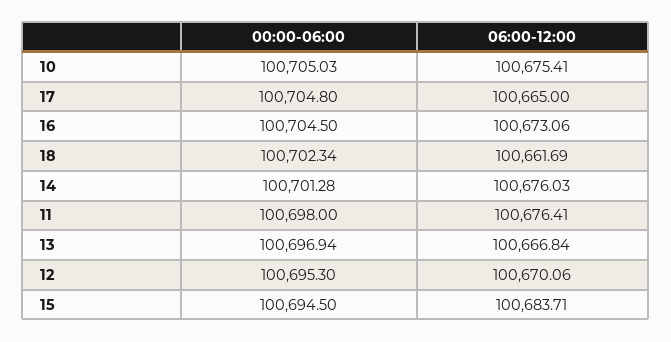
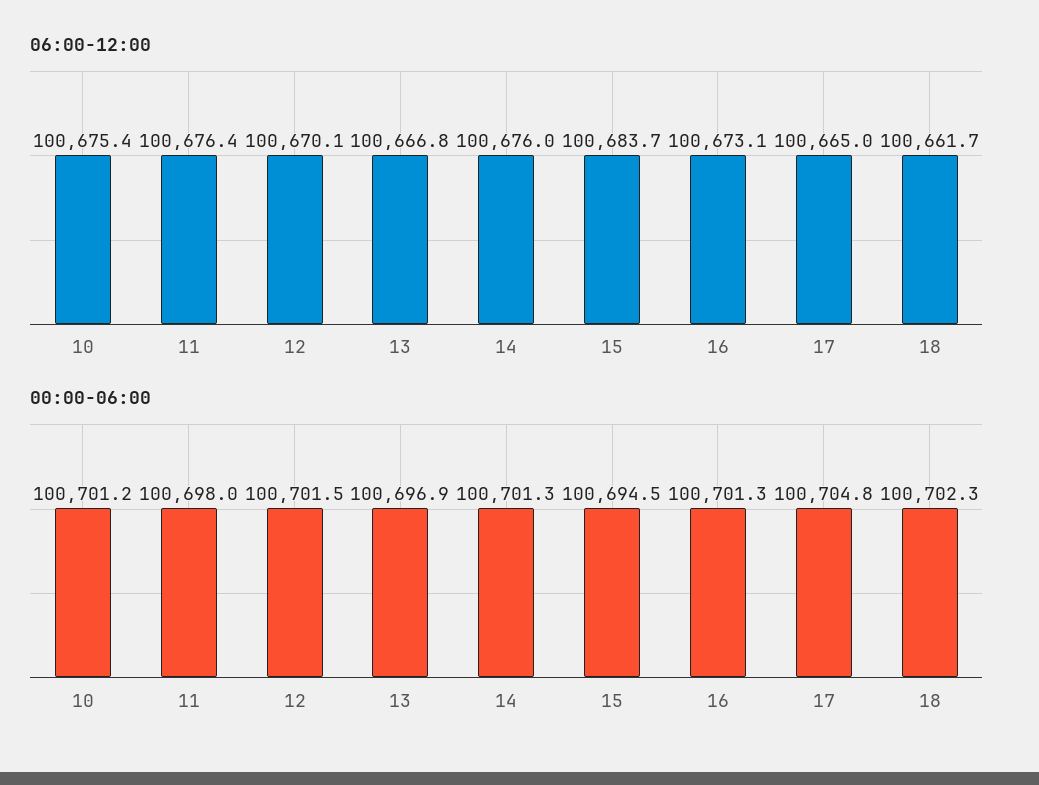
  {
    "00:00-06:00": {
-     "10": 100705.03,
+     "10": 100701.2,
      "17": 100704.8,
-     "16": 100704.5,
+     "16": 100701.3,
      "18": 100702.34,
      "14": 100701.28,
      "11": 100698,
      "13": 100696.94,
-     "12": 100695.3,
+     "12": 100701.5,
      "15": 100694.5
    },
    "06:00-12:00": {
      "10": 100675.41,
      "17": 100665,
      "16": 100673.06,
      "18": 100661.69,
      "14": 100676.03,
      "11": 100676.41,
      "13": 100666.84,
      "12": 100670.06,
      "15": 100683.71
    }
  }

